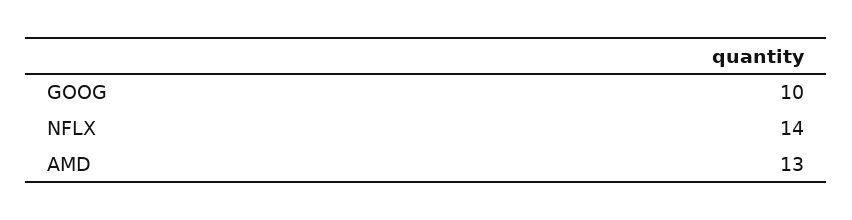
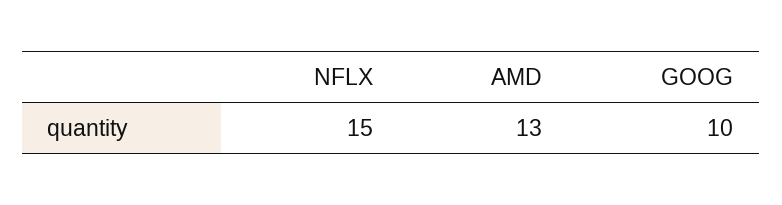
  {
    "GOOG": 10,
-   "NFLX": 14,
+   "NFLX": 15,
    "AMD": 13
  }

